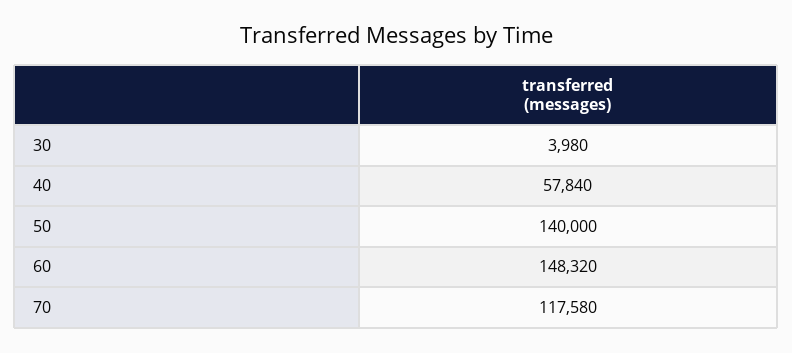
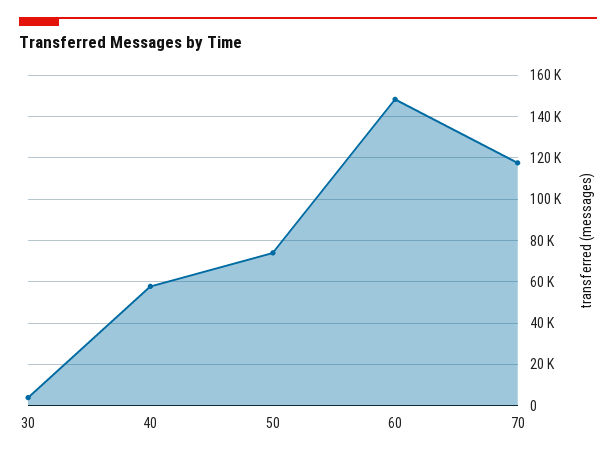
  {
    "30": 3980,
    "40": 57840,
-   "50": 140000,
+   "50": 75000,
    "60": 148320,
    "70": 117580
  }

